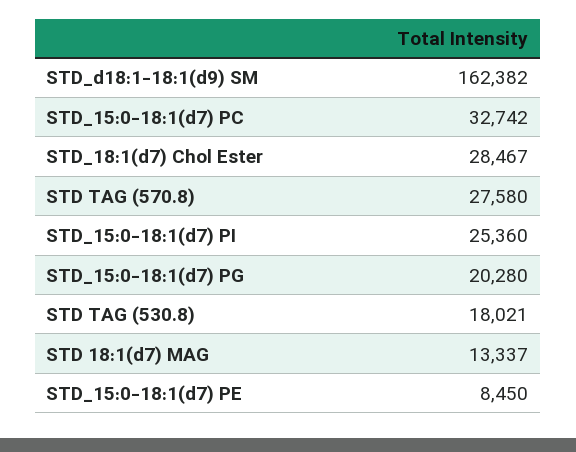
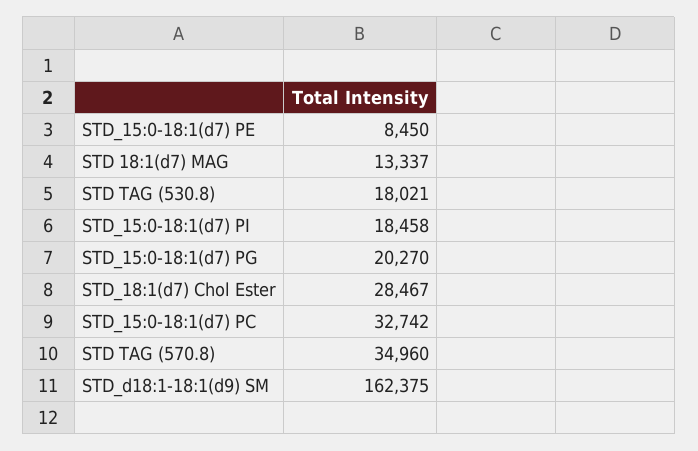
  {
-   "STD_d18:1-18:1(d9) SM": 162382,
+   "STD_d18:1-18:1(d9) SM": 162375,
    "STD_15:0-18:1(d7) PC": 32742,
    "STD_18:1(d7) Chol Ester": 28467,
-   "STD TAG (570.8)": 27580,
+   "STD TAG (570.8)": 34960,
-   "STD_15:0-18:1(d7) PI": 25360,
+   "STD_15:0-18:1(d7) PI": 18458,
-   "STD_15:0-18:1(d7) PG": 20280,
+   "STD_15:0-18:1(d7) PG": 20270,
    "STD TAG (530.8)": 18021,
    "STD 18:1(d7) MAG": 13337,
    "STD_15:0-18:1(d7) PE": 8450
  }

